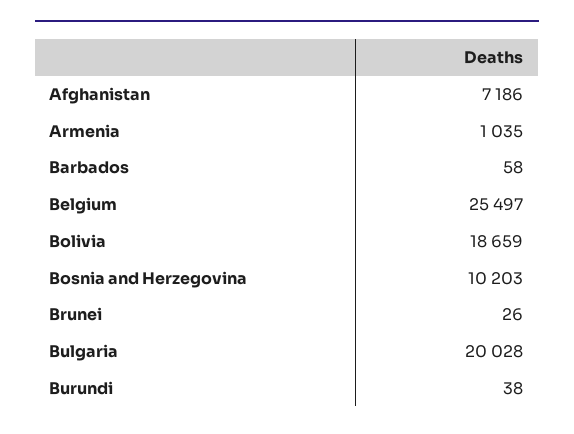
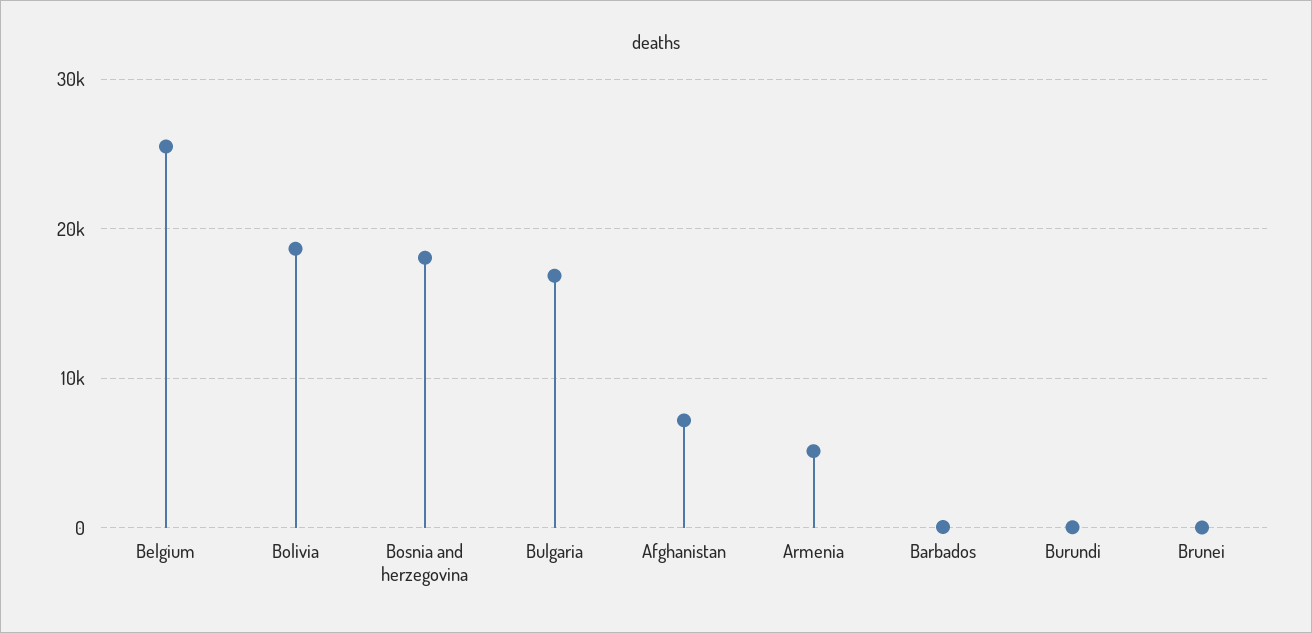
  {
    "Afghanistan": 7186,
-   "Armenia": 1035,
+   "Armenia": 5000,
    "Barbados": 58,
    "Belgium": 25497,
    "Bolivia": 18659,
-   "Bosnia and Herzegovina": 10203,
+   "Bosnia and Herzegovina": 18000,
    "Brunei": 26,
-   "Bulgaria": 20028,
+   "Bulgaria": 17000,
    "Burundi": 38
  }

